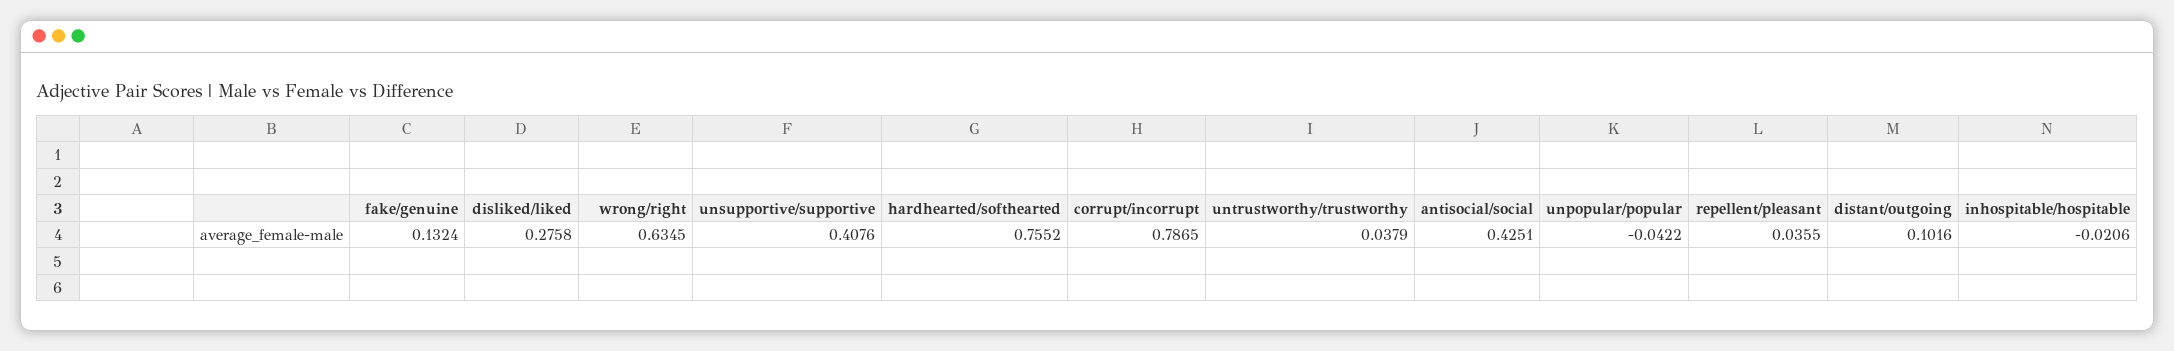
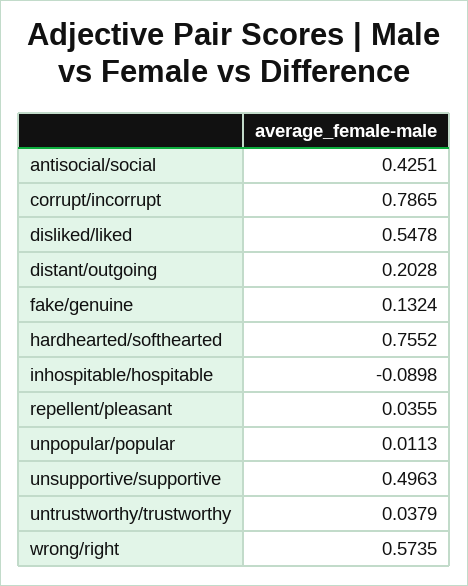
  {
    "fake/genuine": 0.1324,
-   "disliked/liked": 0.2758,
+   "disliked/liked": 0.5478,
-   "wrong/right": 0.6345,
+   "wrong/right": 0.5735,
-   "unsupportive/supportive": 0.4076,
+   "unsupportive/supportive": 0.4963,
    "hardhearted/softhearted": 0.7552,
    "corrupt/incorrupt": 0.7865,
    "untrustworthy/trustworthy": 0.0379,
    "antisocial/social": 0.4251,
-   "unpopular/popular": -0.0422,
+   "unpopular/popular": 0.0113,
    "repellent/pleasant": 0.0355,
-   "distant/outgoing": 0.1016,
+   "distant/outgoing": 0.2028,
-   "inhospitable/hospitable": -0.0206
+   "inhospitable/hospitable": -0.0898
  }

